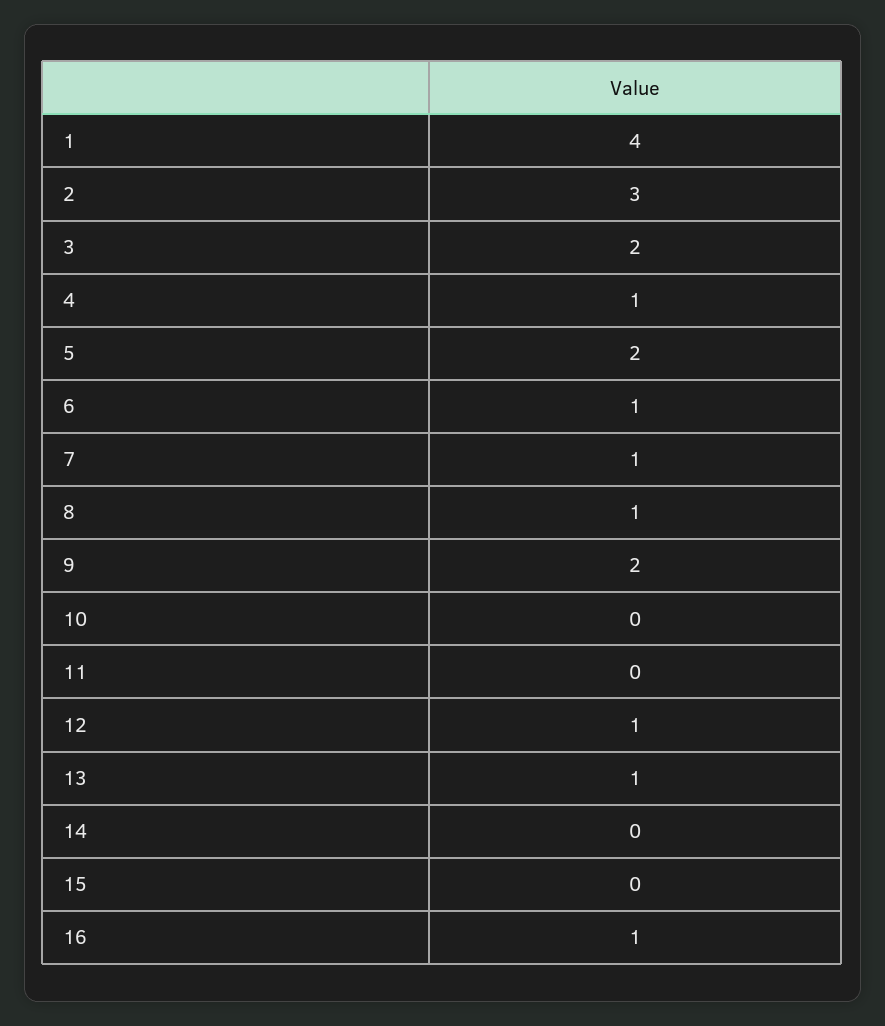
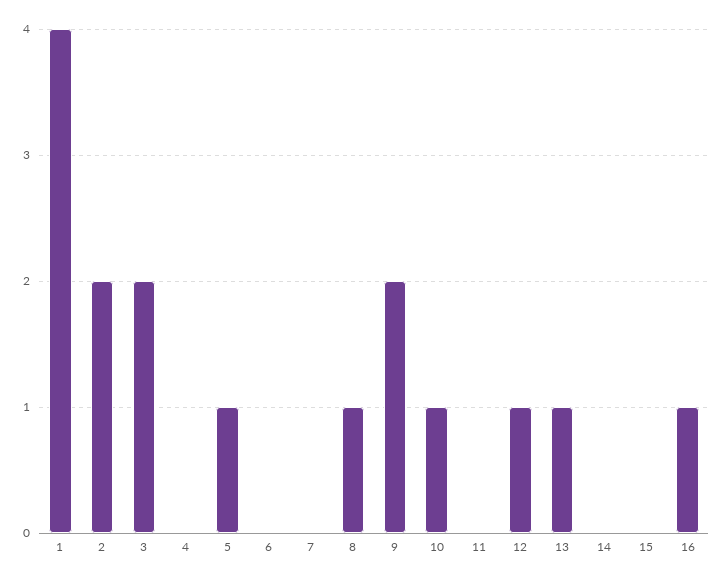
  {
    "1": 4,
-   "2": 3,
+   "2": 2,
    "3": 2,
-   "4": 1,
+   "4": 0,
-   "5": 2,
+   "5": 1,
-   "6": 1,
+   "6": 0,
-   "7": 1,
+   "7": 0,
    "8": 1,
    "9": 2,
-   "10": 0,
+   "10": 1,
    "11": 0,
    "12": 1,
    "13": 1,
    "14": 0,
    "15": 0,
    "16": 1
  }

